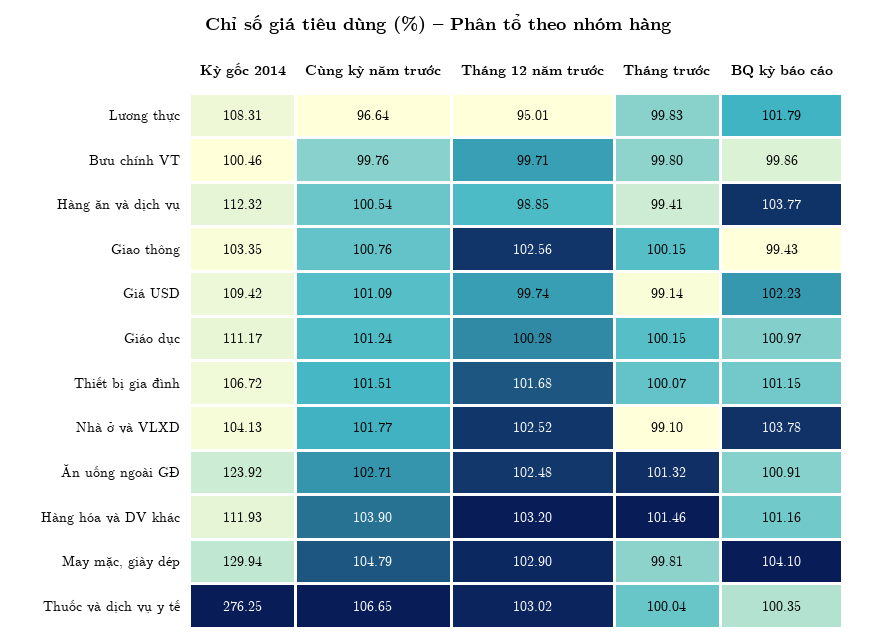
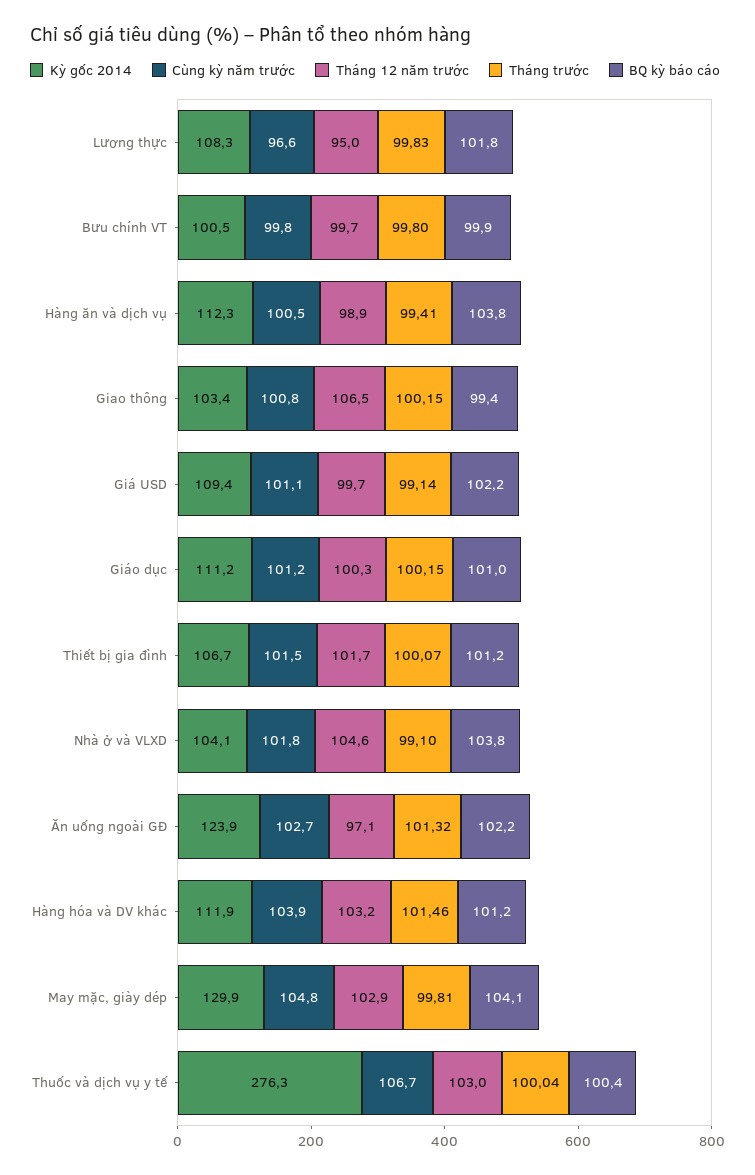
  {
    "Kỳ gốc 2014": {
      "Lương thực": 108.31,
      "Bưu chính VT": 100.46,
      "Hàng ăn và dịch vụ": 112.32,
      "Giao thông": 103.35,
      "Giá USD": 109.42,
      "Giáo dục": 111.17,
      "Thiết bị gia đình": 106.72,
      "Nhà ở và VLXD": 104.13,
      "Ăn uống ngoài GĐ": 123.92,
      "Hàng hóa và DV khác": 111.93,
      "May mặc, giày dép": 129.94,
      "Thuốc và dịch vụ y tế": 276.25
    },
    "Cùng kỳ năm trước": {
      "Lương thực": 96.64,
      "Bưu chính VT": 99.76,
      "Hàng ăn và dịch vụ": 100.54,
      "Giao thông": 100.76,
      "Giá USD": 101.09,
      "Giáo dục": 101.24,
      "Thiết bị gia đình": 101.51,
      "Nhà ở và VLXD": 101.77,
      "Ăn uống ngoài GĐ": 102.71,
      "Hàng hóa và DV khác": 103.9,
      "May mặc, giày dép": 104.79,
      "Thuốc và dịch vụ y tế": 106.65
    },
    "Tháng 12 năm trước": {
      "Lương thực": 95.01,
      "Bưu chính VT": 99.71,
      "Hàng ăn và dịch vụ": 98.85,
-     "Giao thông": 102.56,
+     "Giao thông": 106.5,
      "Giá USD": 99.74,
      "Giáo dục": 100.28,
      "Thiết bị gia đình": 101.68,
-     "Nhà ở và VLXD": 102.52,
+     "Nhà ở và VLXD": 104.6,
-     "Ăn uống ngoài GĐ": 102.48,
+     "Ăn uống ngoài GĐ": 97.1,
      "Hàng hóa và DV khác": 103.2,
      "May mặc, giày dép": 102.9,
      "Thuốc và dịch vụ y tế": 103.02
    },
    "Tháng trước": {
      "Lương thực": 99.83,
      "Bưu chính VT": 99.8,
      "Hàng ăn và dịch vụ": 99.41,
      "Giao thông": 100.15,
      "Giá USD": 99.14,
      "Giáo dục": 100.15,
      "Thiết bị gia đình": 100.07,
      "Nhà ở và VLXD": 99.1,
      "Ăn uống ngoài GĐ": 101.32,
      "Hàng hóa và DV khác": 101.46,
      "May mặc, giày dép": 99.81,
      "Thuốc và dịch vụ y tế": 100.04
    },
    "BQ kỳ báo cáo": {
      "Lương thực": 101.79,
      "Bưu chính VT": 99.86,
      "Hàng ăn và dịch vụ": 103.77,
      "Giao thông": 99.43,
      "Giá USD": 102.23,
      "Giáo dục": 100.97,
      "Thiết bị gia đình": 101.15,
      "Nhà ở và VLXD": 103.78,
-     "Ăn uống ngoài GĐ": 100.91,
+     "Ăn uống ngoài GĐ": 102.2,
      "Hàng hóa và DV khác": 101.16,
      "May mặc, giày dép": 104.1,
      "Thuốc và dịch vụ y tế": 100.35
    }
  }

